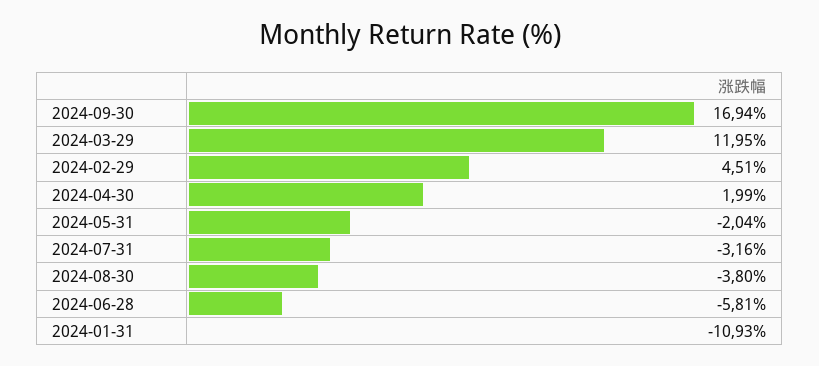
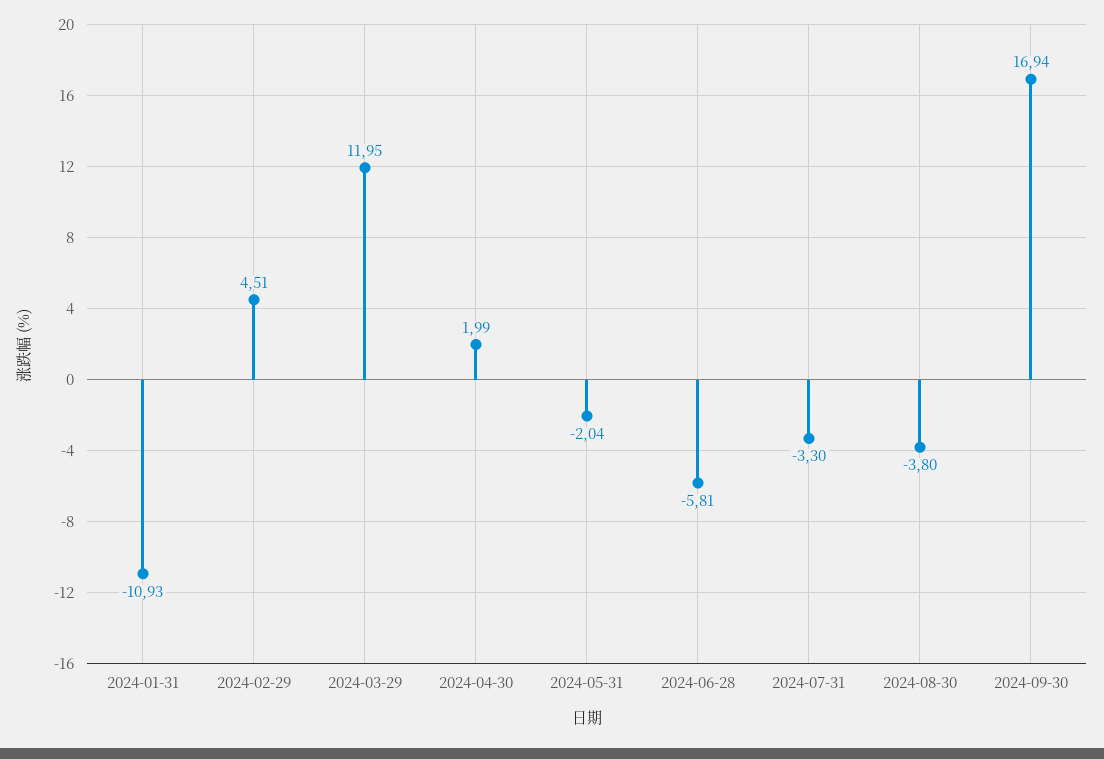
  {
    "2024-09-30": 16.94,
    "2024-03-29": 11.95,
    "2024-02-29": 4.51,
    "2024-04-30": 1.99,
    "2024-05-31": -2.04,
-   "2024-07-31": -3.16,
+   "2024-07-31": -3.3,
    "2024-08-30": -3.8,
    "2024-06-28": -5.81,
    "2024-01-31": -10.93
  }

